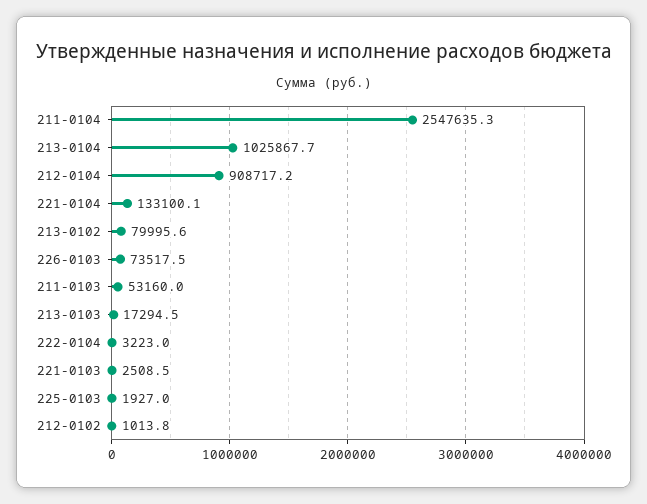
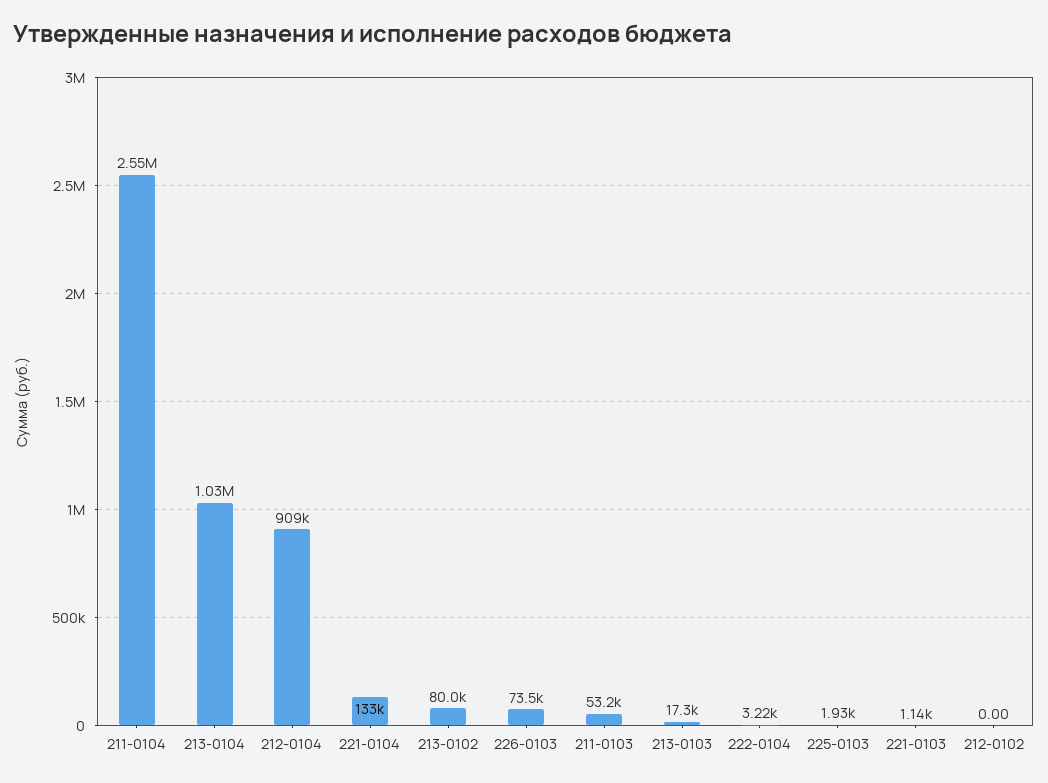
  {
    "211-0104": 2547635.3,
    "213-0104": 1025867.7,
    "212-0104": 908717.2,
    "221-0104": 133100.1,
    "213-0102": 79995.6,
    "226-0103": 73517.5,
    "211-0103": 53160,
    "213-0103": 17294.5,
    "222-0104": 3223,
-   "221-0103": 2508.5,
+   "221-0103": 1140,
    "225-0103": 1927,
-   "212-0102": 1013.8
+   "212-0102": 0
  }

